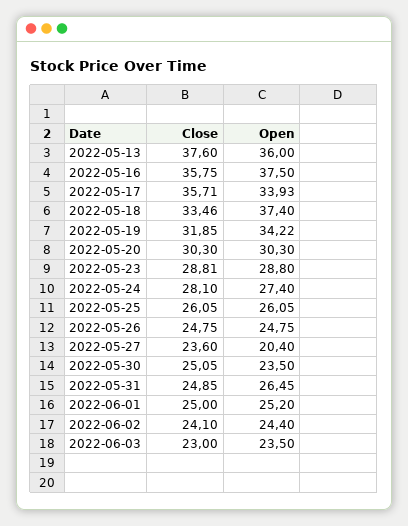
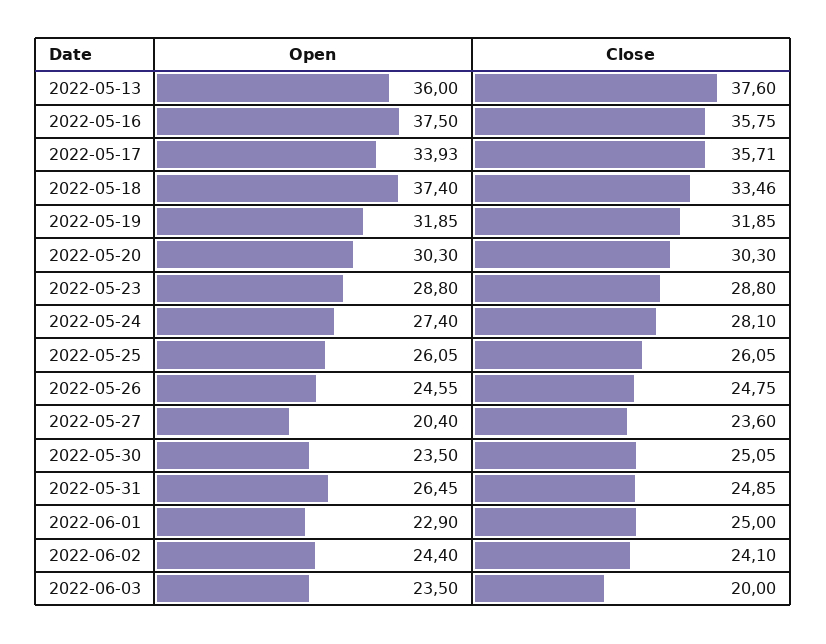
  {
    "Close": {
      "2022-05-13": 37.6,
      "2022-05-16": 35.75,
      "2022-05-17": 35.71,
      "2022-05-18": 33.46,
      "2022-05-19": 31.85,
      "2022-05-20": 30.3,
-     "2022-05-23": 28.81,
+     "2022-05-23": 28.8,
      "2022-05-24": 28.1,
      "2022-05-25": 26.05,
      "2022-05-26": 24.75,
      "2022-05-27": 23.6,
      "2022-05-30": 25.05,
      "2022-05-31": 24.85,
      "2022-06-01": 25,
      "2022-06-02": 24.1,
-     "2022-06-03": 23
+     "2022-06-03": 20
    },
    "Open": {
      "2022-05-13": 36,
      "2022-05-16": 37.5,
      "2022-05-17": 33.93,
      "2022-05-18": 37.4,
-     "2022-05-19": 34.22,
+     "2022-05-19": 31.85,
      "2022-05-20": 30.3,
      "2022-05-23": 28.8,
      "2022-05-24": 27.4,
      "2022-05-25": 26.05,
-     "2022-05-26": 24.75,
+     "2022-05-26": 24.55,
      "2022-05-27": 20.4,
      "2022-05-30": 23.5,
      "2022-05-31": 26.45,
-     "2022-06-01": 25.2,
+     "2022-06-01": 22.9,
      "2022-06-02": 24.4,
      "2022-06-03": 23.5
    }
  }

